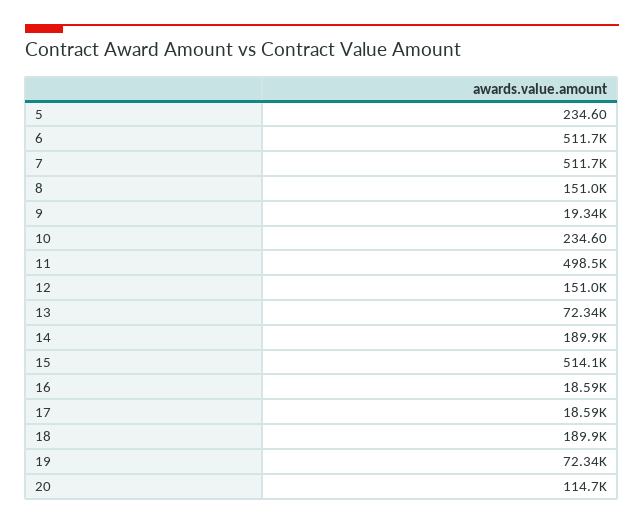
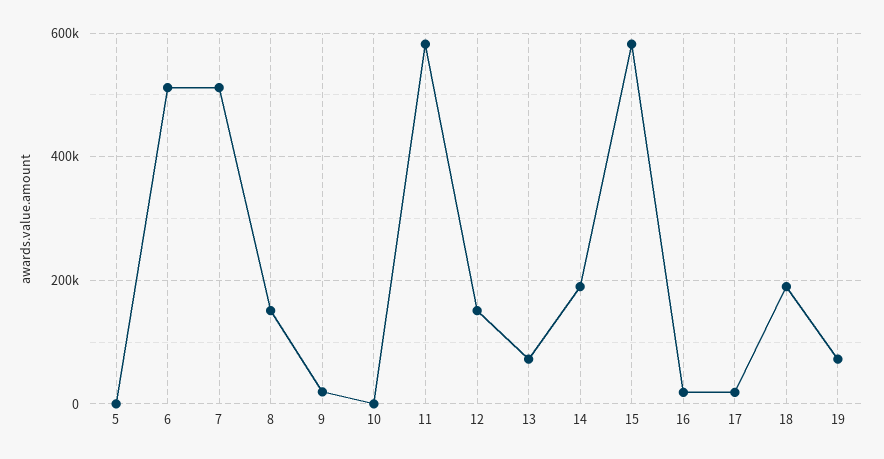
  {
    "5": 234.6,
    "6": 511700,
    "7": 511700,
    "8": 151000,
    "9": 19340,
    "10": 234.6,
-   "11": 498500,
+   "11": 580000,
    "12": 151000,
    "13": 72340,
    "14": 189900,
-   "15": 514100,
+   "15": 580000,
    "16": 18590,
    "17": 18590,
    "18": 189900,
-   "19": 72340,
+   "19": 72340
-   "20": 114700
  }

